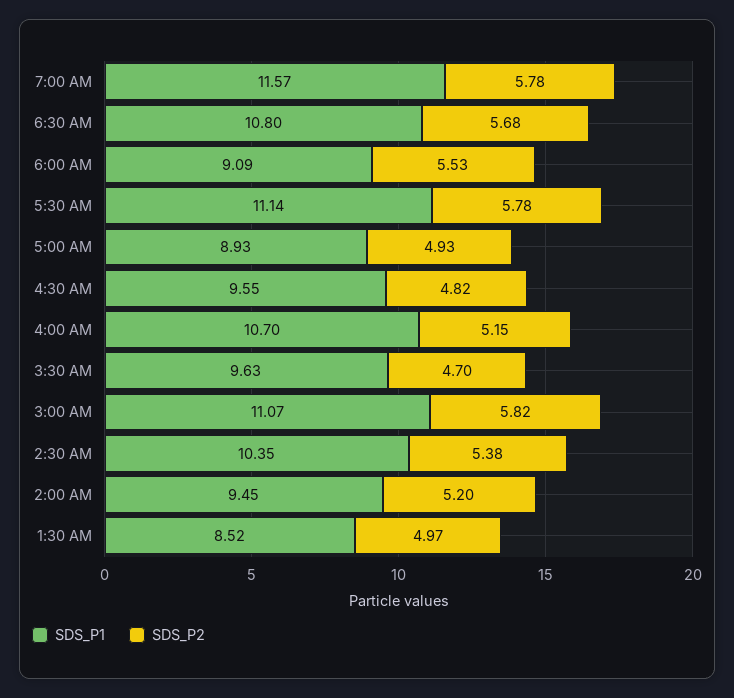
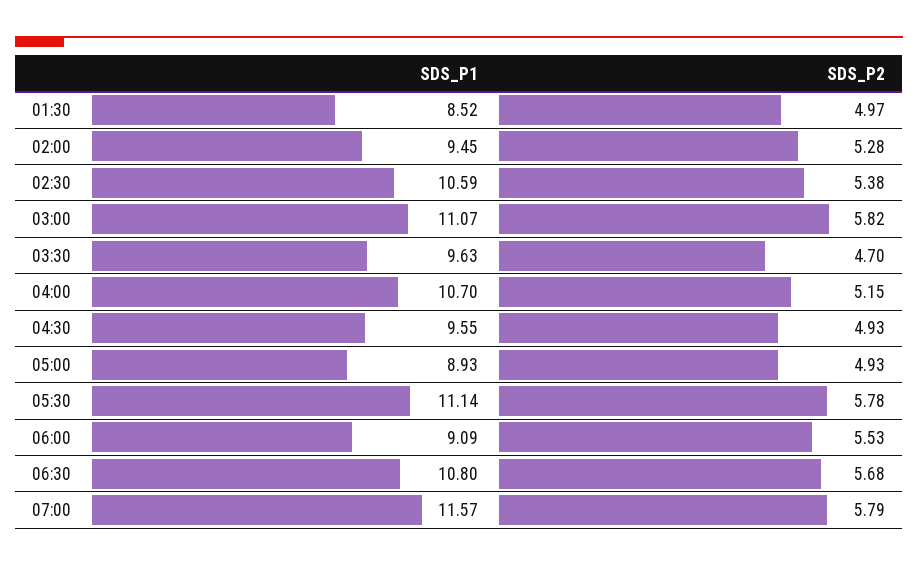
  {
    "SDS_P1": {
      "7:00 AM": 11.57,
      "6:30 AM": 10.8,
      "6:00 AM": 9.09,
      "5:30 AM": 11.14,
      "5:00 AM": 8.93,
      "4:30 AM": 9.55,
      "4:00 AM": 10.7,
      "3:30 AM": 9.63,
      "3:00 AM": 11.07,
-     "2:30 AM": 10.35,
+     "2:30 AM": 10.59,
      "2:00 AM": 9.45,
      "1:30 AM": 8.52
    },
    "SDS_P2": {
-     "7:00 AM": 5.78,
+     "7:00 AM": 5.79,
      "6:30 AM": 5.68,
      "6:00 AM": 5.53,
      "5:30 AM": 5.78,
      "5:00 AM": 4.93,
-     "4:30 AM": 4.82,
+     "4:30 AM": 4.93,
      "4:00 AM": 5.15,
      "3:30 AM": 4.7,
      "3:00 AM": 5.82,
      "2:30 AM": 5.38,
-     "2:00 AM": 5.2,
+     "2:00 AM": 5.28,
      "1:30 AM": 4.97
    }
  }

